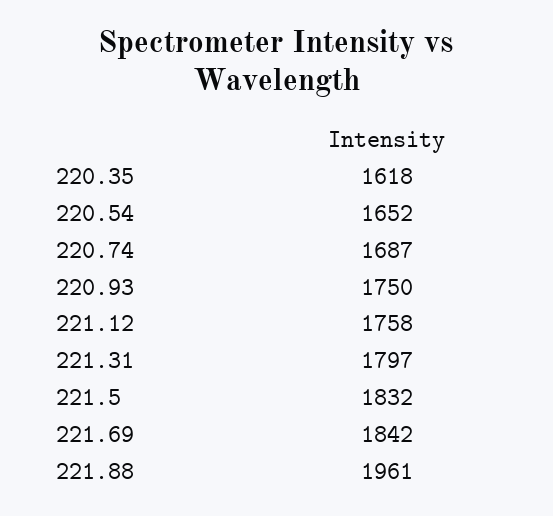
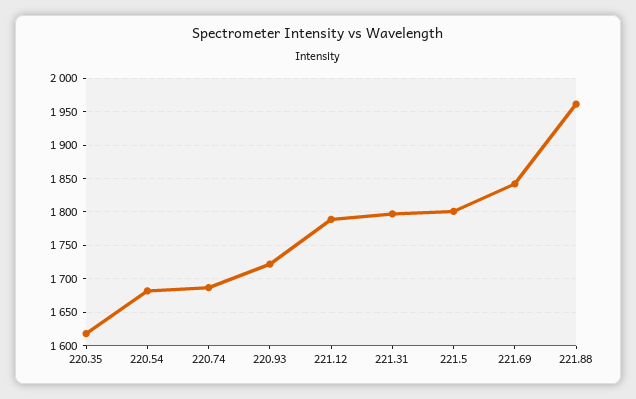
  {
    "220.35": 1618,
-   "220.54": 1652,
+   "220.54": 1680,
    "220.74": 1687,
-   "220.93": 1750,
+   "220.93": 1720,
-   "221.12": 1758,
+   "221.12": 1790,
    "221.31": 1797,
-   "221.5": 1832,
+   "221.5": 1800,
    "221.69": 1842,
    "221.88": 1961
  }

